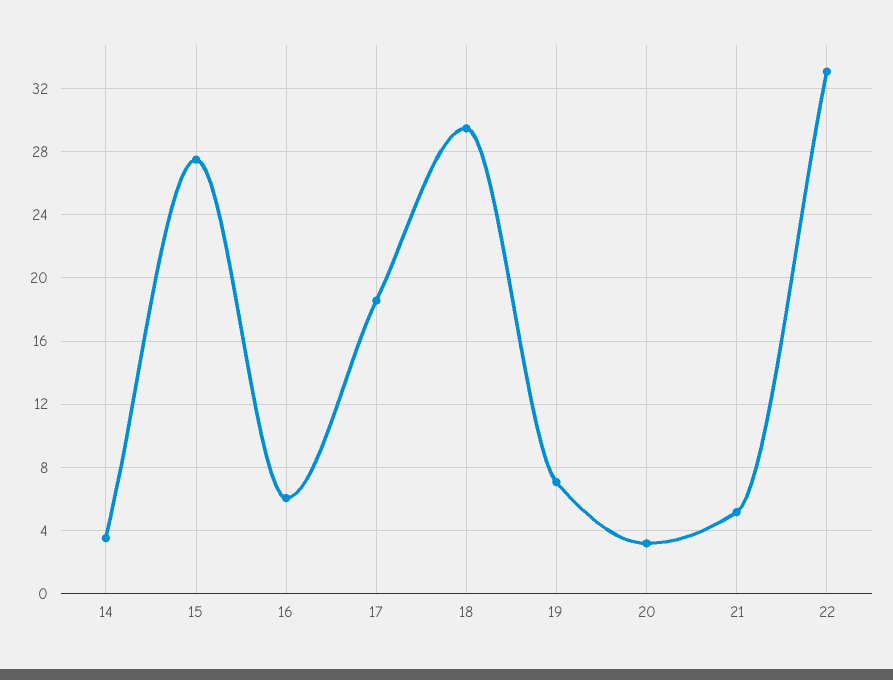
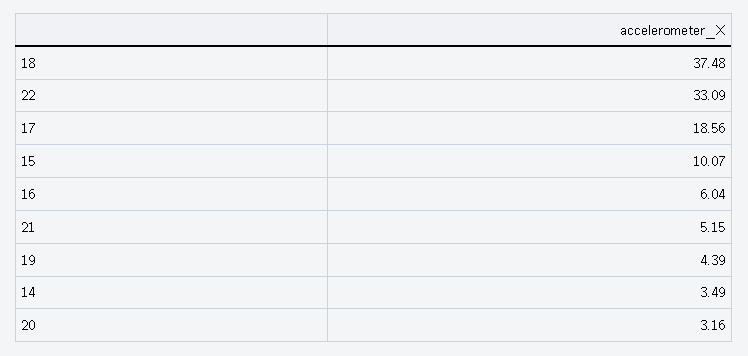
  {
    "14": 3.49,
-   "15": 27.5,
+   "15": 10.07,
    "16": 6.04,
    "17": 18.56,
-   "18": 29.5,
+   "18": 37.48,
-   "19": 7,
+   "19": 4.39,
    "20": 3.16,
    "21": 5.15,
    "22": 33.09
  }

